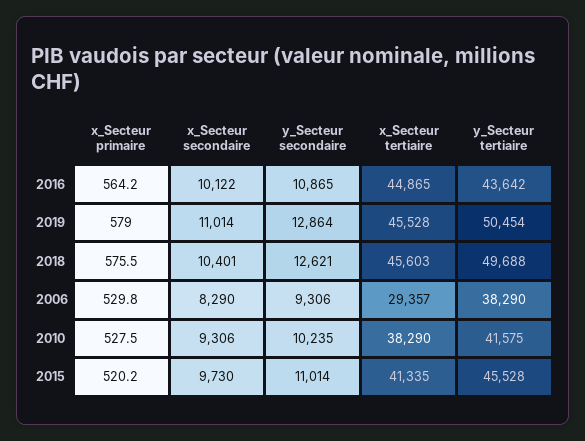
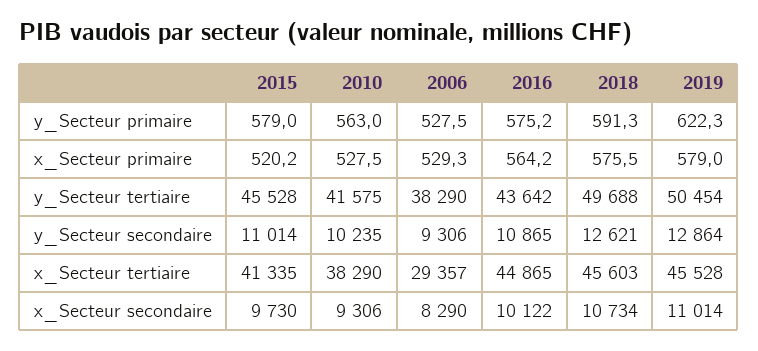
  {
    "x_Secteur primaire": {
      "2016": 564.2,
      "2019": 579,
      "2018": 575.5,
-     "2006": 529.8,
+     "2006": 529.3,
      "2010": 527.5,
      "2015": 520.2
    },
    "x_Secteur secondaire": {
      "2016": 10122,
      "2019": 11014,
-     "2018": 10401,
+     "2018": 10734,
      "2006": 8290,
      "2010": 9306,
      "2015": 9730
    },
    "y_Secteur secondaire": {
      "2016": 10865,
      "2019": 12864,
      "2018": 12621,
      "2006": 9306,
      "2010": 10235,
      "2015": 11014
    },
    "x_Secteur tertiaire": {
      "2016": 44865,
      "2019": 45528,
      "2018": 45603,
      "2006": 29357,
      "2010": 38290,
      "2015": 41335
    },
    "y_Secteur tertiaire": {
      "2016": 43642,
      "2019": 50454,
      "2018": 49688,
      "2006": 38290,
      "2010": 41575,
      "2015": 45528
-   }
+   },
+   "y_Secteur primaire": {
+     "2015": 579,
+     "2010": 563,
+     "2006": 527.5,
+     "2016": 575.2,
+     "2018": 591.3,
+     "2019": 622.3
+   }
  }

